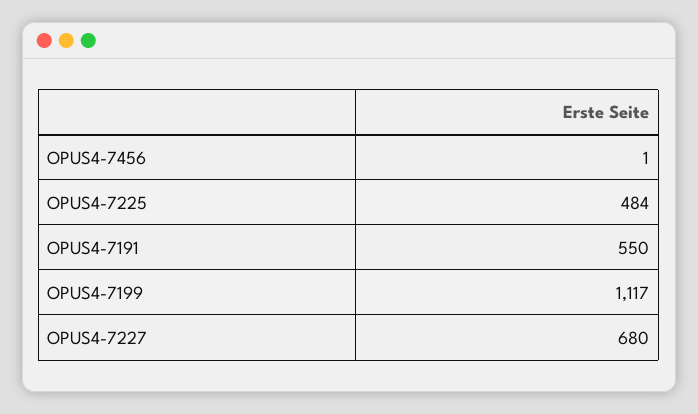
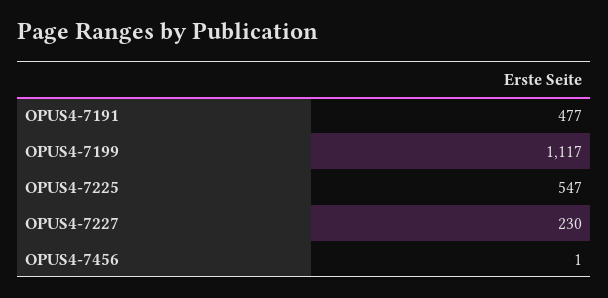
  {
    "OPUS4-7456": 1,
-   "OPUS4-7225": 484,
+   "OPUS4-7225": 547,
-   "OPUS4-7191": 550,
+   "OPUS4-7191": 477,
    "OPUS4-7199": 1117,
-   "OPUS4-7227": 680
+   "OPUS4-7227": 230
  }

